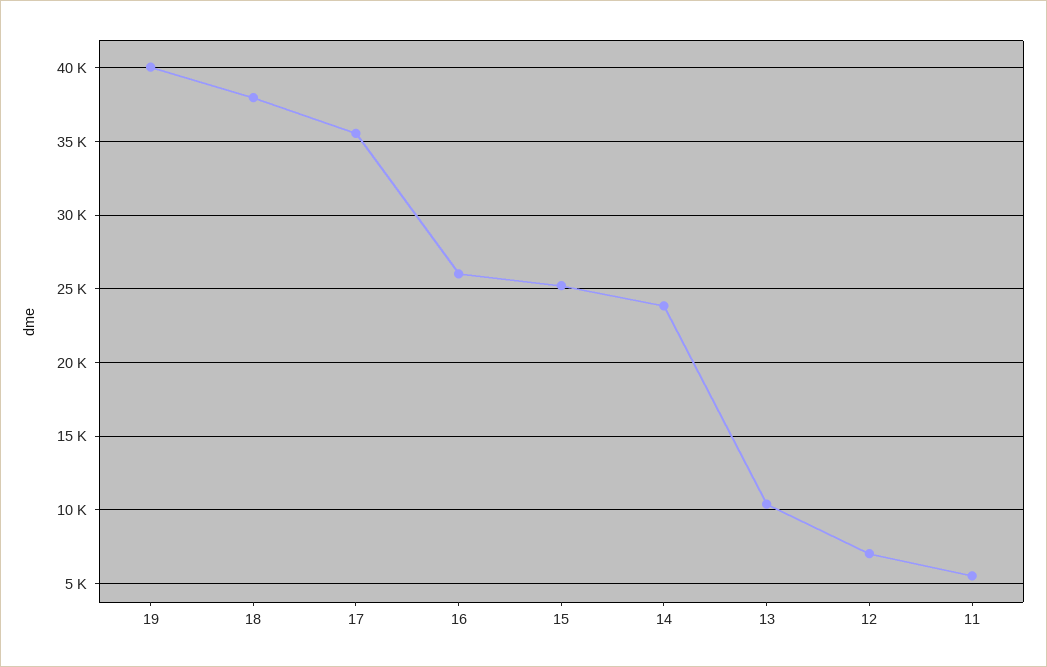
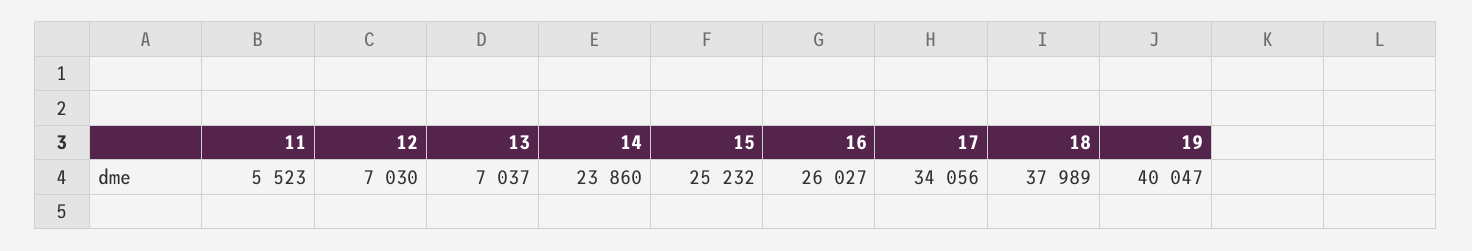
  {
    "19": 40047,
    "18": 37989,
-   "17": 35500,
+   "17": 34056,
    "16": 26027,
    "15": 25232,
    "14": 23860,
-   "13": 10500,
+   "13": 7037,
    "12": 7030,
    "11": 5523
  }

